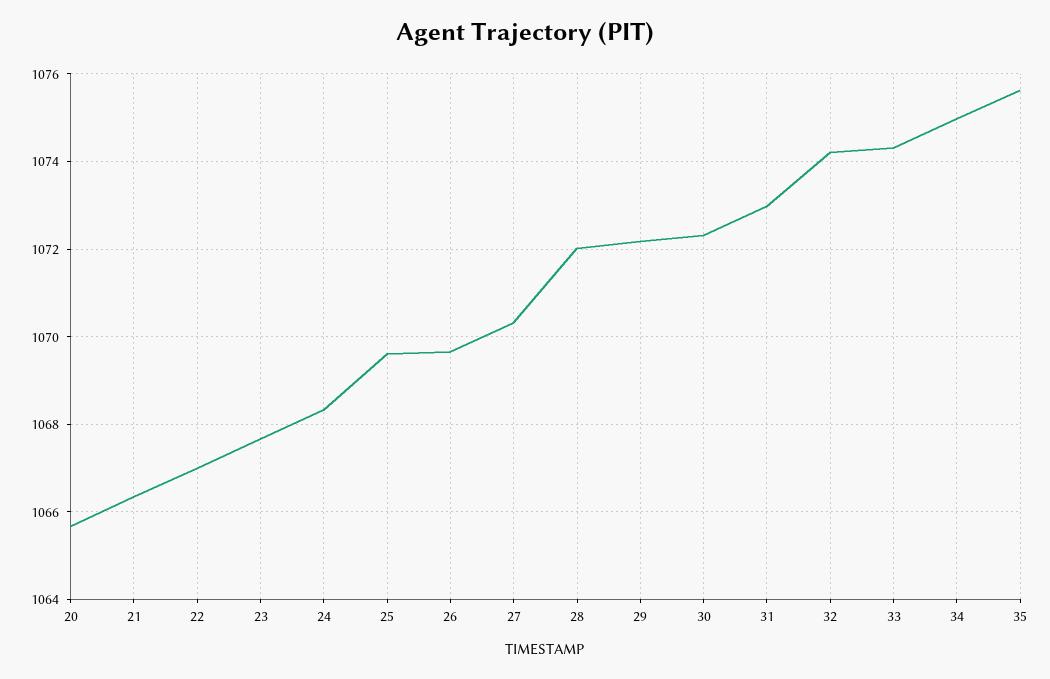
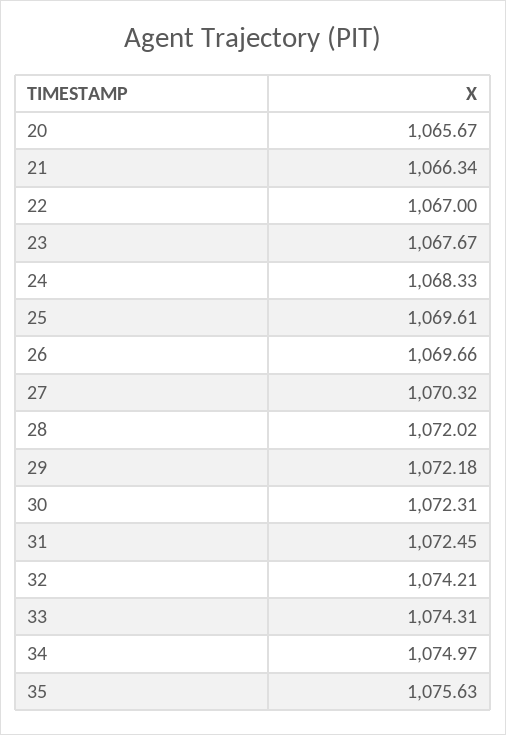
  {
    "20": 1065.67,
    "21": 1066.34,
    "22": 1067,
    "23": 1067.67,
    "24": 1068.33,
    "25": 1069.61,
    "26": 1069.66,
    "27": 1070.32,
    "28": 1072.02,
    "29": 1072.18,
    "30": 1072.31,
-   "31": 1073,
+   "31": 1072.45,
    "32": 1074.21,
    "33": 1074.31,
    "34": 1074.97,
    "35": 1075.63
  }

